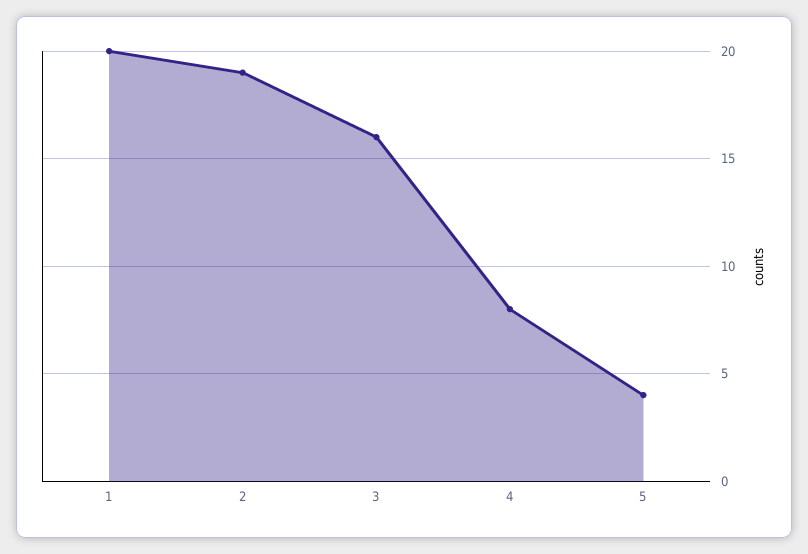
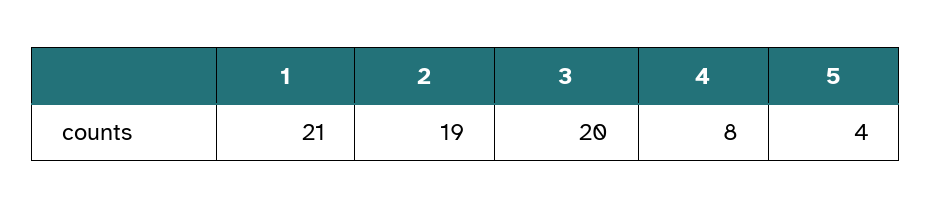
  {
-   "1": 20,
+   "1": 21,
    "2": 19,
-   "3": 16,
+   "3": 20,
    "4": 8,
    "5": 4
  }

